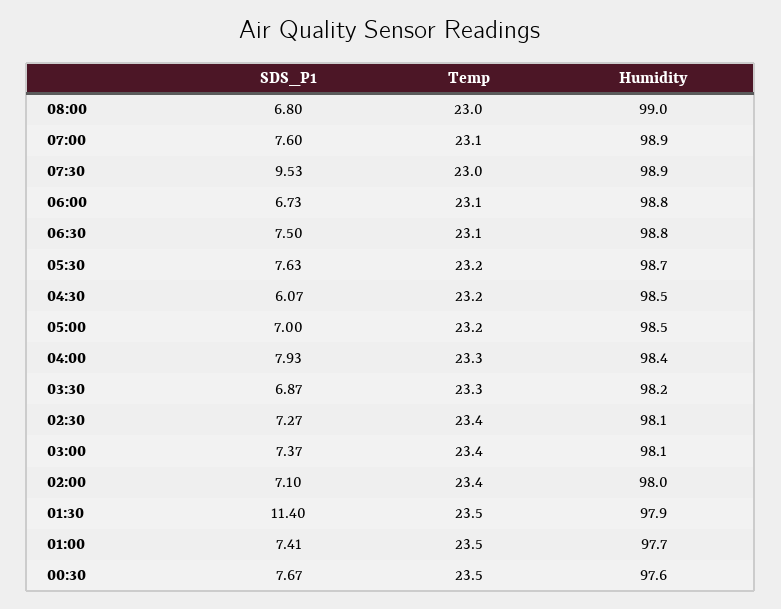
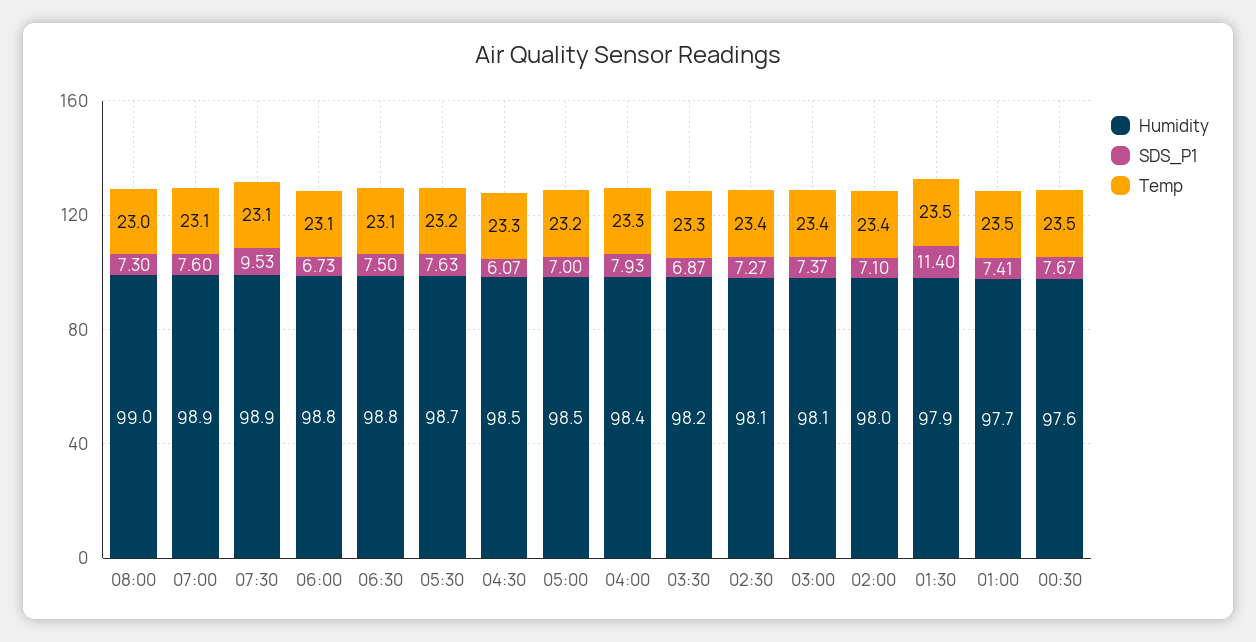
  {
    "SDS_P1": {
-     "08:00": 6.8,
+     "08:00": 7.3,
      "07:00": 7.6,
      "07:30": 9.53,
      "06:00": 6.73,
      "06:30": 7.5,
      "05:30": 7.63,
      "04:30": 6.07,
      "05:00": 7,
      "04:00": 7.93,
      "03:30": 6.87,
      "02:30": 7.27,
      "03:00": 7.37,
      "02:00": 7.1,
      "01:30": 11.4,
      "01:00": 7.41,
      "00:30": 7.67
    },
    "Temp": {
      "08:00": 23,
      "07:00": 23.1,
-     "07:30": 23,
+     "07:30": 23.1,
      "06:00": 23.1,
      "06:30": 23.1,
      "05:30": 23.2,
-     "04:30": 23.2,
+     "04:30": 23.3,
      "05:00": 23.2,
      "04:00": 23.3,
      "03:30": 23.3,
      "02:30": 23.4,
      "03:00": 23.4,
      "02:00": 23.4,
      "01:30": 23.5,
      "01:00": 23.5,
      "00:30": 23.5
    },
    "Humidity": {
      "08:00": 99,
      "07:00": 98.9,
      "07:30": 98.9,
      "06:00": 98.8,
      "06:30": 98.8,
      "05:30": 98.7,
      "04:30": 98.5,
      "05:00": 98.5,
      "04:00": 98.4,
      "03:30": 98.2,
      "02:30": 98.1,
      "03:00": 98.1,
      "02:00": 98,
      "01:30": 97.9,
      "01:00": 97.7,
      "00:30": 97.6
    }
  }

